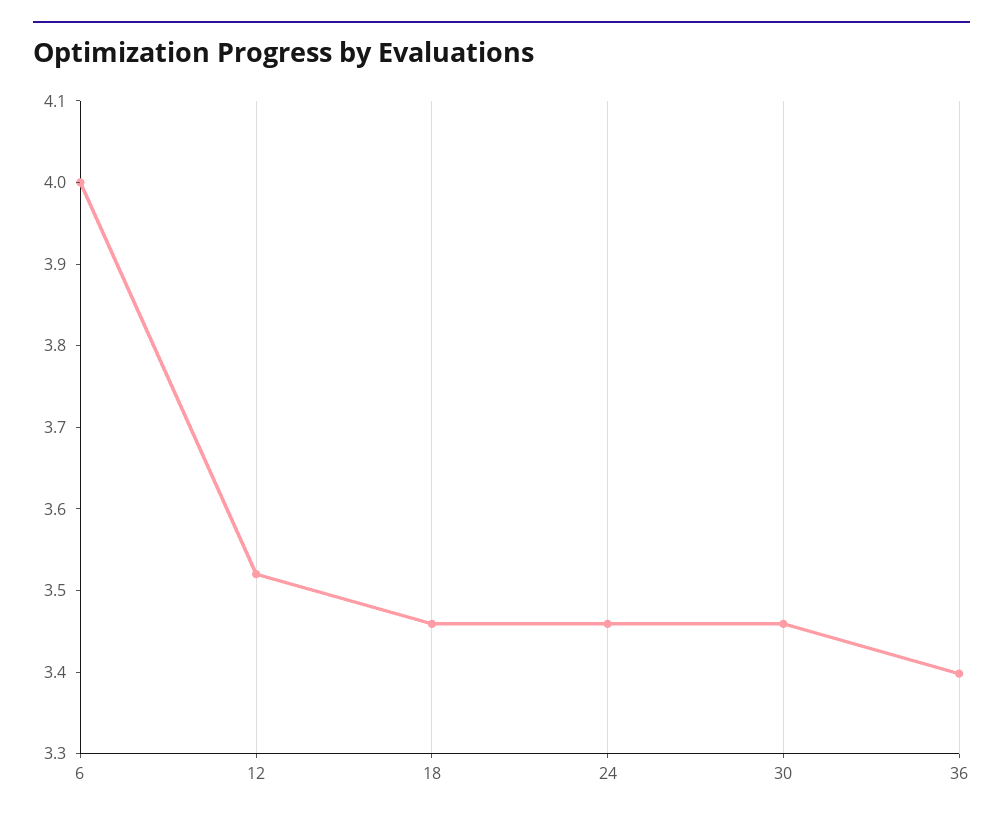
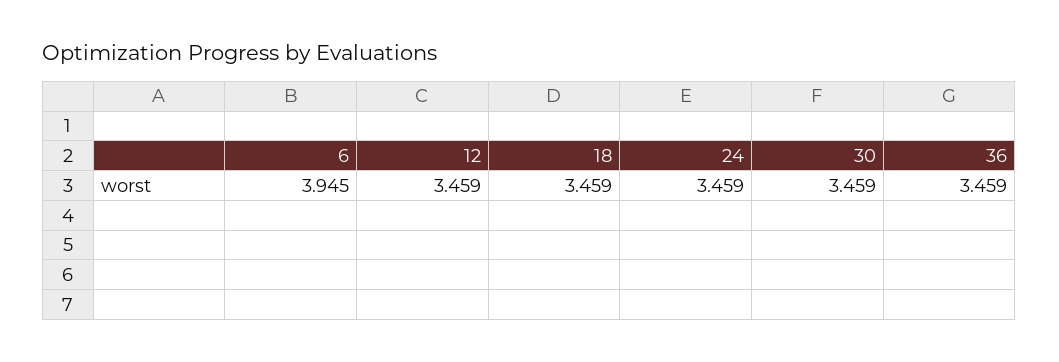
  {
-   "6": 4,
+   "6": 3.945,
-   "12": 3.52,
+   "12": 3.459,
    "18": 3.459,
    "24": 3.459,
    "30": 3.459,
-   "36": 3.4
+   "36": 3.459
  }

